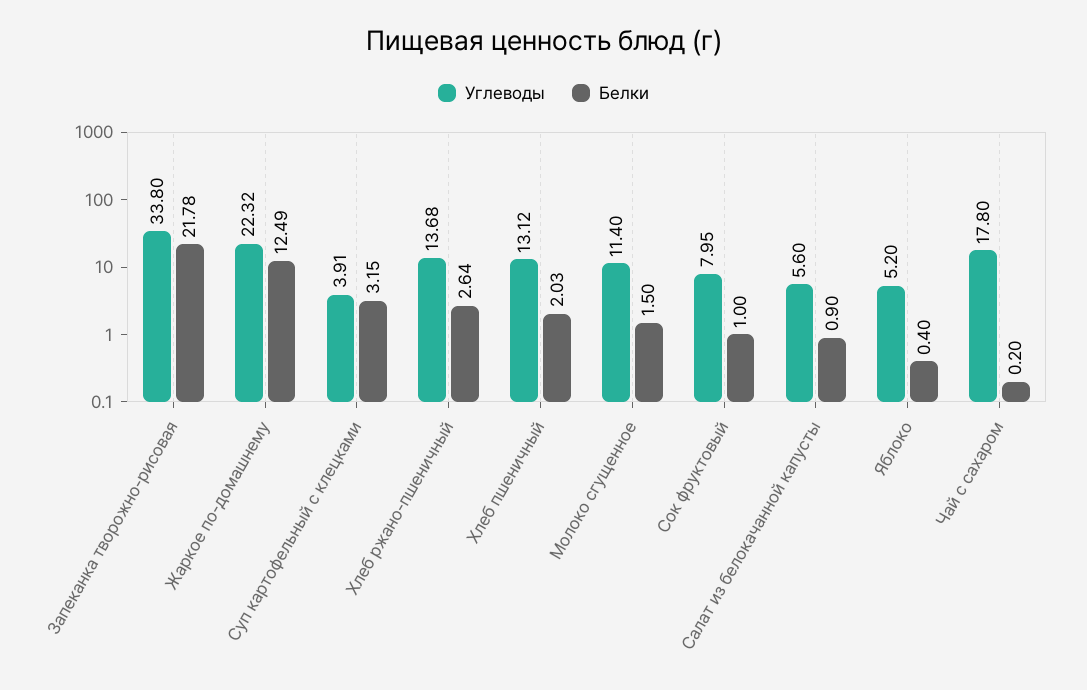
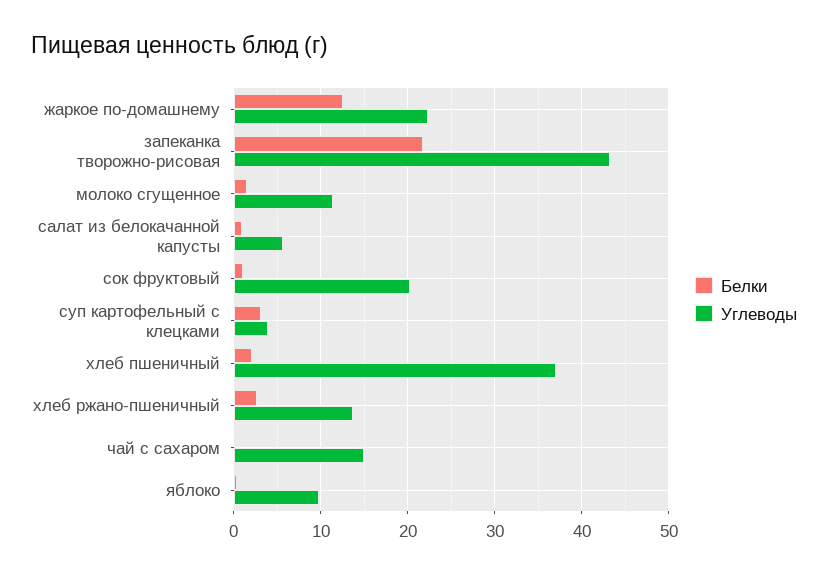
  {
    "Углеводы": {
-     "Запеканка творожно-рисовая": 33.8,
+     "Запеканка творожно-рисовая": 43,
      "Жаркое по-домашнему": 22.32,
      "Суп картофельный с клецками": 3.91,
      "Хлеб ржано-пшеничный": 13.68,
-     "Хлеб пшеничный": 13.12,
+     "Хлеб пшеничный": 37,
      "Молоко сгущенное": 11.4,
-     "Сок фруктовый": 7.95,
+     "Сок фруктовый": 20,
      "Салат из белокачанной капусты": 5.6,
-     "Яблоко": 5.2,
+     "Яблоко": 10,
-     "Чай с сахаром": 17.8
+     "Чай с сахаром": 15
    },
    "Белки": {
      "Запеканка творожно-рисовая": 21.78,
      "Жаркое по-домашнему": 12.49,
      "Суп картофельный с клецками": 3.15,
      "Хлеб ржано-пшеничный": 2.64,
      "Хлеб пшеничный": 2.03,
      "Молоко сгущенное": 1.5,
      "Сок фруктовый": 1,
      "Салат из белокачанной капусты": 0.9,
      "Яблоко": 0.4,
      "Чай с сахаром": 0.2
    }
  }

